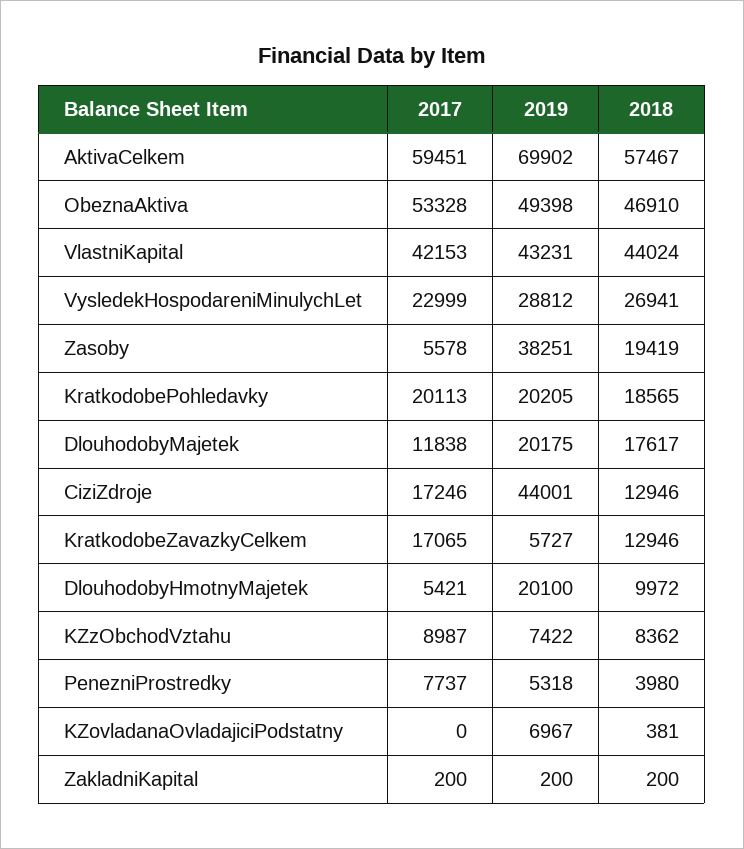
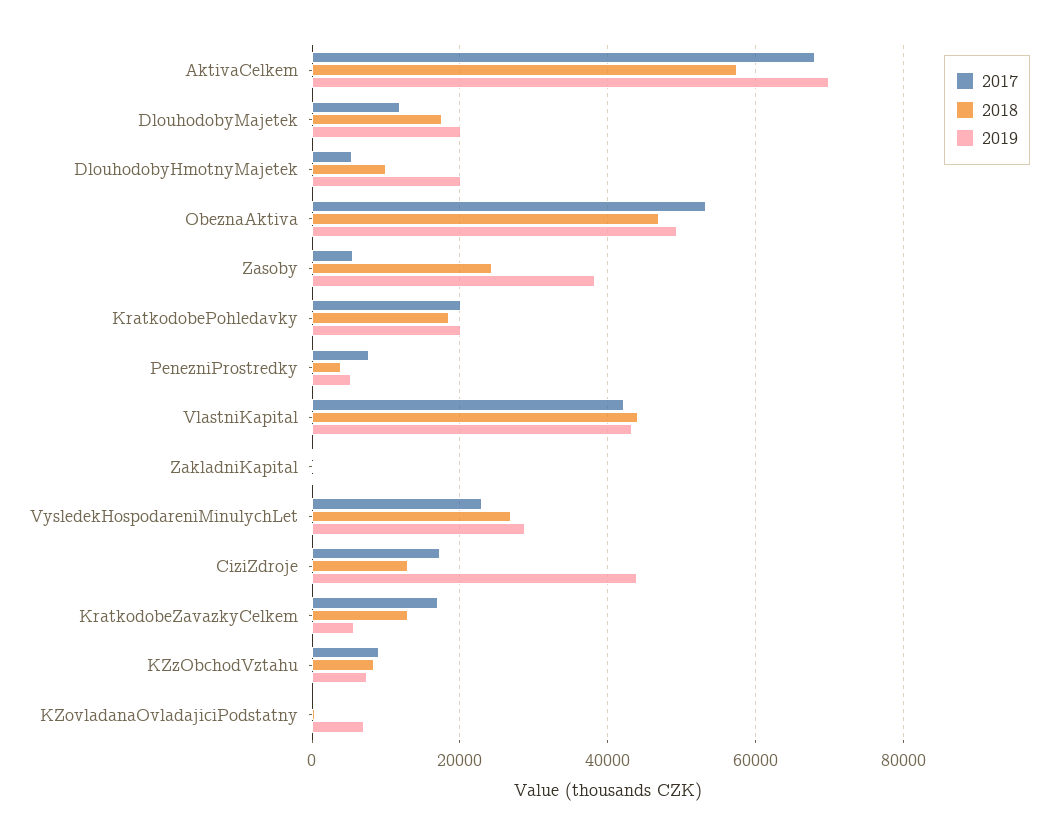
  {
    "2017": {
-     "AktivaCelkem": 59451,
+     "AktivaCelkem": 68000,
      "ObeznaAktiva": 53328,
      "VlastniKapital": 42153,
      "VysledekHospodareniMinulychLet": 22999,
      "Zasoby": 5578,
      "KratkodobePohledavky": 20113,
      "DlouhodobyMajetek": 11838,
      "CiziZdroje": 17246,
      "KratkodobeZavazkyCelkem": 17065,
      "DlouhodobyHmotnyMajetek": 5421,
      "KZzObchodVztahu": 8987,
      "PenezniProstredky": 7737,
      "KZovladanaOvladajiciPodstatny": 0,
      "ZakladniKapital": 200
    },
    "2019": {
      "AktivaCelkem": 69902,
      "ObeznaAktiva": 49398,
      "VlastniKapital": 43231,
      "VysledekHospodareniMinulychLet": 28812,
      "Zasoby": 38251,
      "KratkodobePohledavky": 20205,
      "DlouhodobyMajetek": 20175,
      "CiziZdroje": 44001,
      "KratkodobeZavazkyCelkem": 5727,
      "DlouhodobyHmotnyMajetek": 20100,
      "KZzObchodVztahu": 7422,
      "PenezniProstredky": 5318,
      "KZovladanaOvladajiciPodstatny": 6967,
      "ZakladniKapital": 200
    },
    "2018": {
      "AktivaCelkem": 57467,
      "ObeznaAktiva": 46910,
      "VlastniKapital": 44024,
      "VysledekHospodareniMinulychLet": 26941,
-     "Zasoby": 19419,
+     "Zasoby": 24000,
      "KratkodobePohledavky": 18565,
      "DlouhodobyMajetek": 17617,
      "CiziZdroje": 12946,
      "KratkodobeZavazkyCelkem": 12946,
      "DlouhodobyHmotnyMajetek": 9972,
      "KZzObchodVztahu": 8362,
      "PenezniProstredky": 3980,
      "KZovladanaOvladajiciPodstatny": 381,
      "ZakladniKapital": 200
    }
  }

